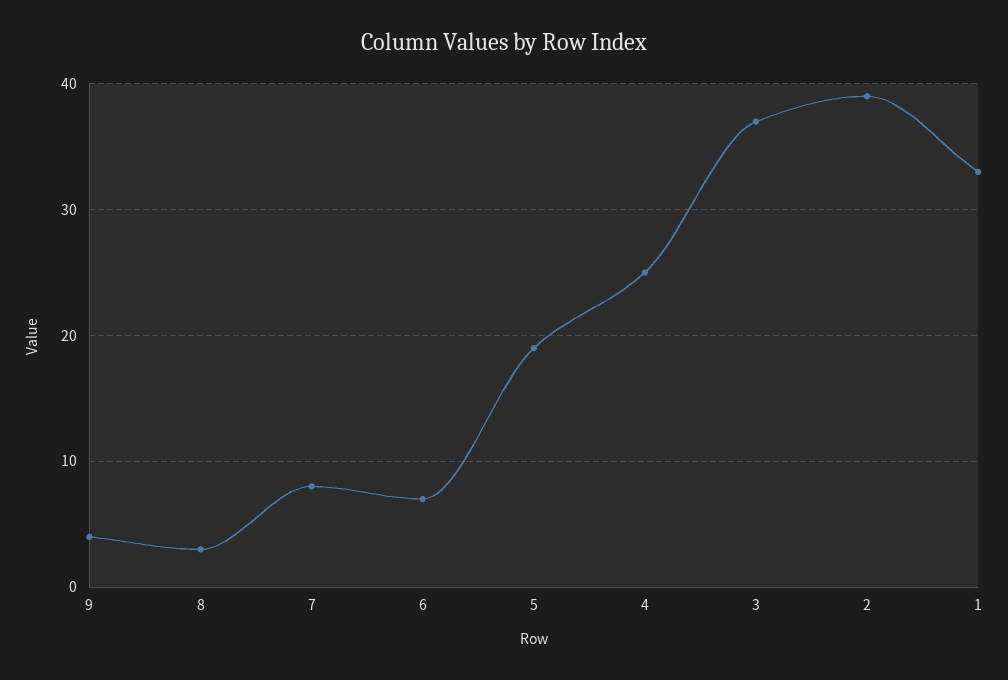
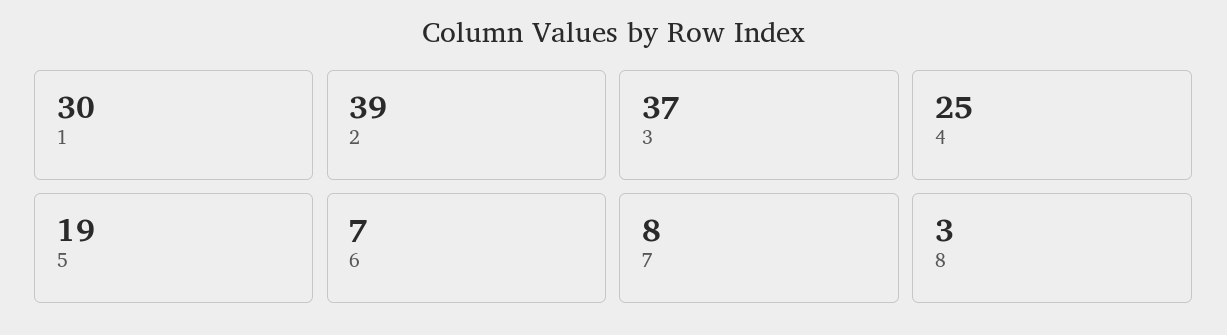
  {
-   "9": 4,
    "8": 3,
    "7": 8,
    "6": 7,
    "5": 19,
    "4": 25,
    "3": 37,
    "2": 39,
-   "1": 33
+   "1": 30
  }

